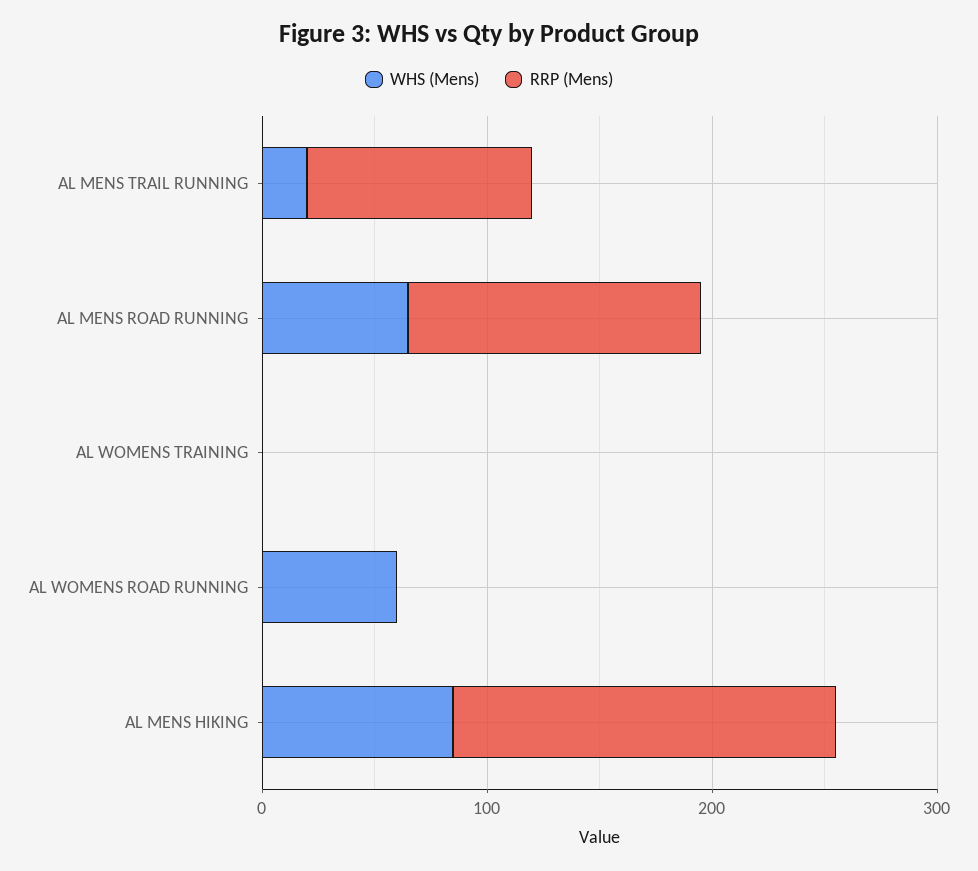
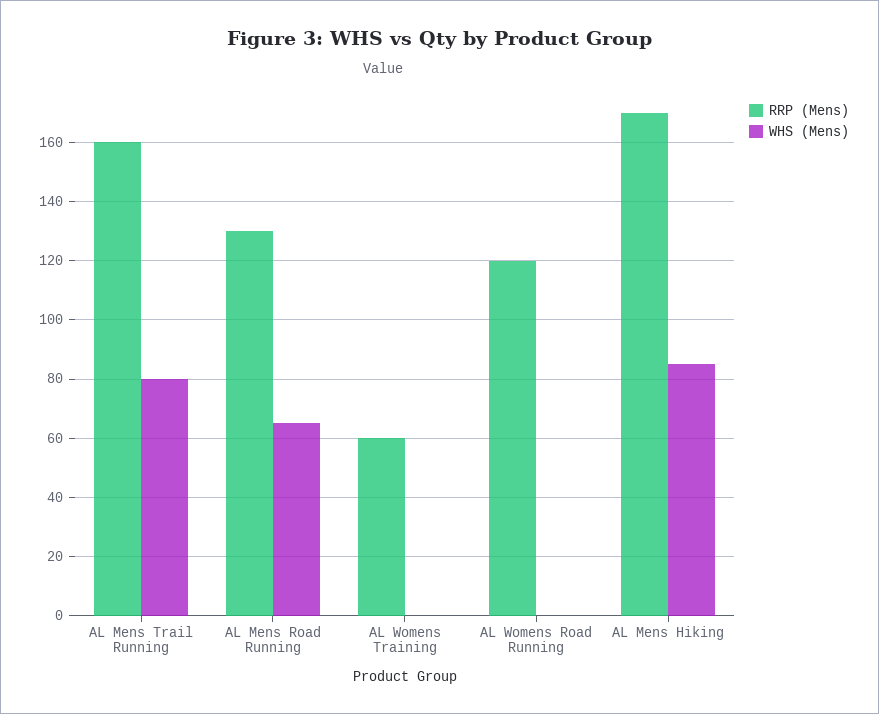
  {
    "WHS (Mens)": {
-     "AL MENS TRAIL RUNNING": 20,
+     "AL MENS TRAIL RUNNING": 80,
      "AL MENS ROAD RUNNING": 65,
      "AL WOMENS TRAINING": 0,
-     "AL WOMENS ROAD RUNNING": 60,
+     "AL WOMENS ROAD RUNNING": 0,
      "AL MENS HIKING": 85
    },
    "RRP (Mens)": {
-     "AL MENS TRAIL RUNNING": 100,
+     "AL MENS TRAIL RUNNING": 160,
      "AL MENS ROAD RUNNING": 130,
-     "AL WOMENS TRAINING": 0,
+     "AL WOMENS TRAINING": 60,
-     "AL WOMENS ROAD RUNNING": 0,
+     "AL WOMENS ROAD RUNNING": 120,
      "AL MENS HIKING": 170
    }
  }

